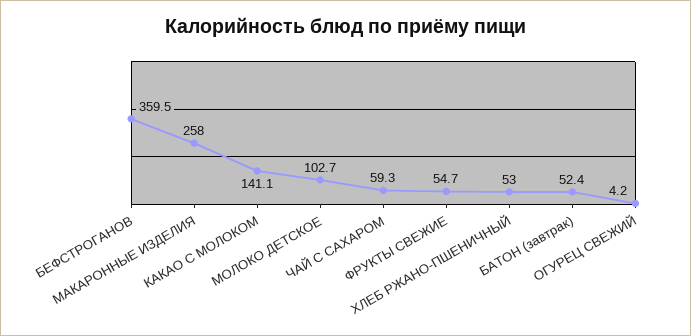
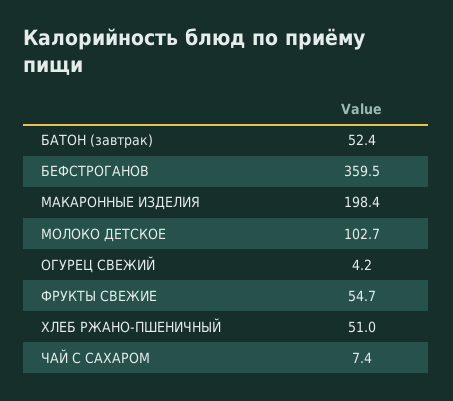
  {
    "БЕФСТРОГАНОВ": 359.5,
-   "МАКАРОННЫЕ ИЗДЕЛИЯ": 258,
+   "МАКАРОННЫЕ ИЗДЕЛИЯ": 198.4,
-   "КАКАО С МОЛОКОМ": 141.1,
    "МОЛОКО ДЕТСКОЕ": 102.7,
-   "ЧАЙ С САХАРОМ": 59.3,
+   "ЧАЙ С САХАРОМ": 7.4,
    "ФРУКТЫ СВЕЖИЕ": 54.7,
-   "ХЛЕБ РЖАНО-ПШЕНИЧНЫЙ": 53,
+   "ХЛЕБ РЖАНО-ПШЕНИЧНЫЙ": 51,
    "БАТОН (завтрак)": 52.4,
    "ОГУРЕЦ СВЕЖИЙ": 4.2
  }

